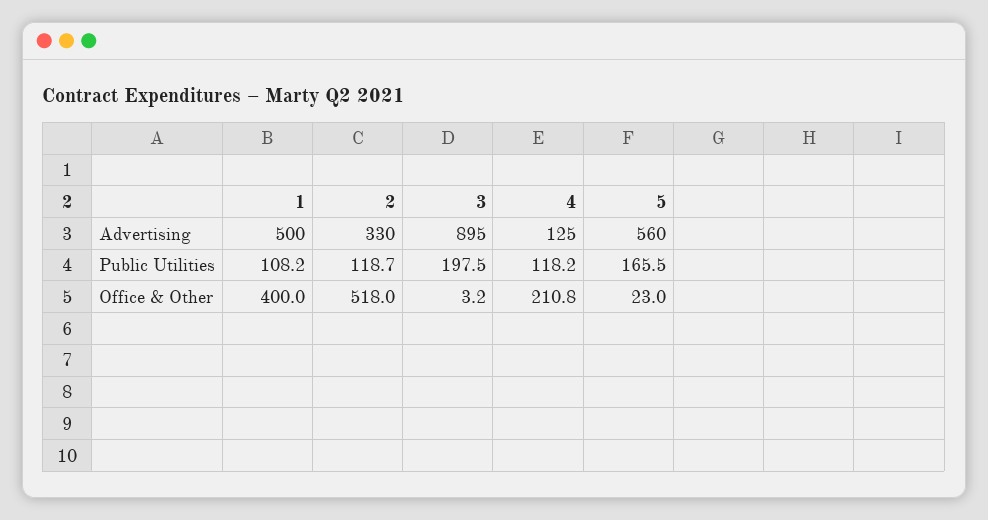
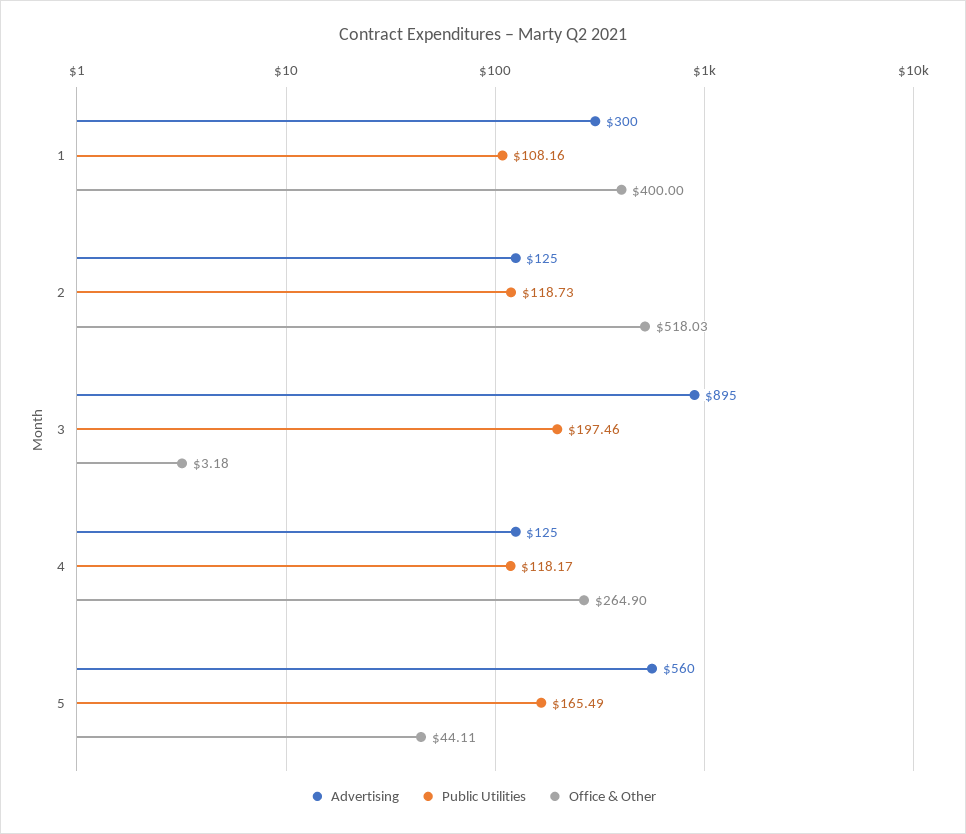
  {
    "Advertising": {
-     "1": 500,
+     "1": 300,
-     "2": 330,
+     "2": 125,
      "3": 895,
      "4": 125,
      "5": 560
    },
    "Public Utilities": {
      "1": 108.16,
      "2": 118.73,
      "3": 197.46,
      "4": 118.17,
      "5": 165.49
    },
    "Office & Other": {
      "1": 400,
      "2": 518.03,
      "3": 3.18,
-     "4": 210.8,
+     "4": 264.9,
-     "5": 23
+     "5": 44.11
    }
  }

